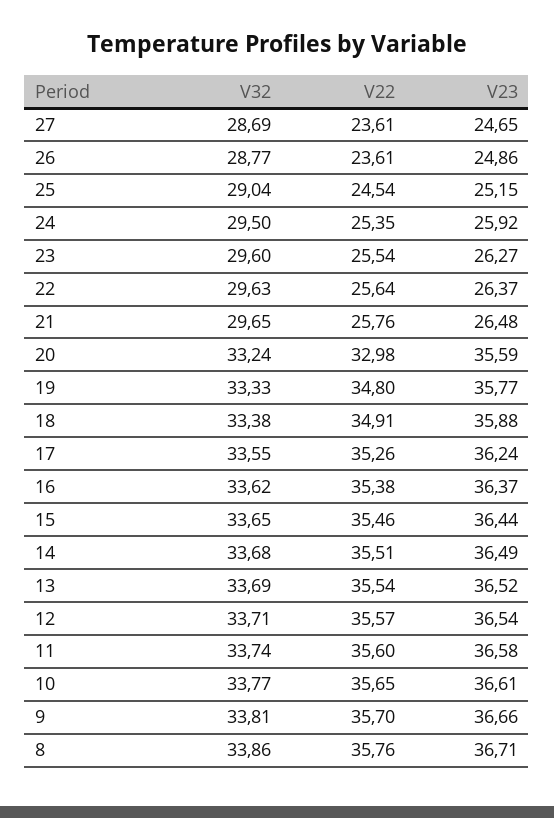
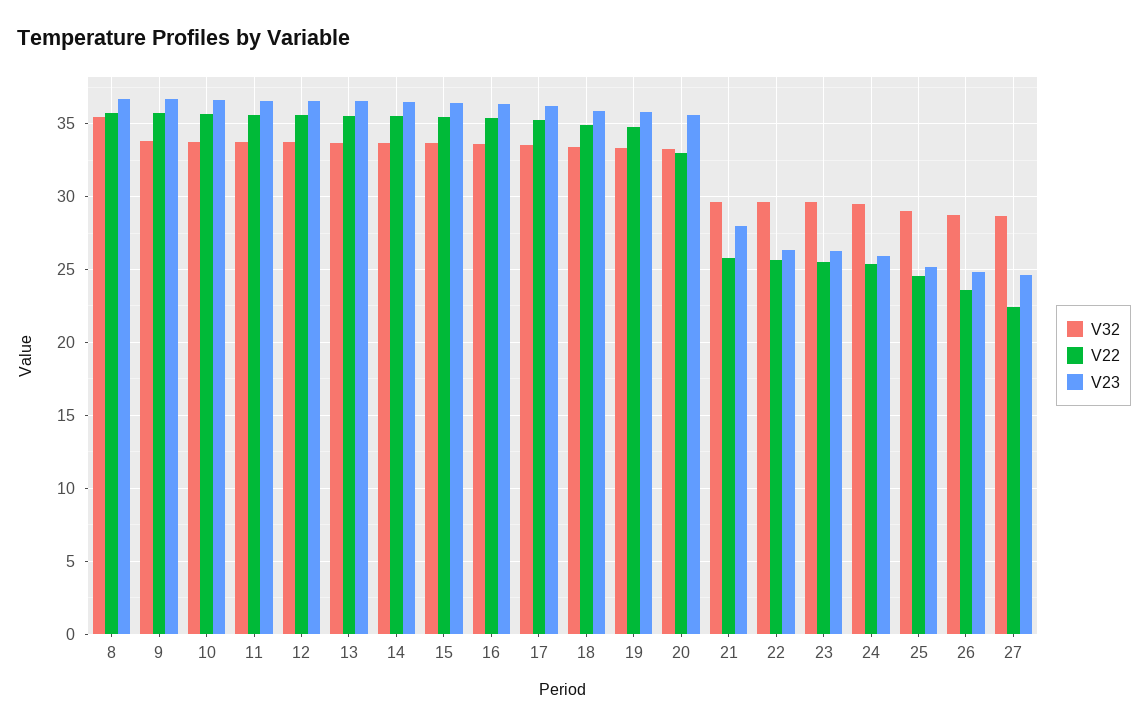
  {
    "V32": {
      "27": 28.69,
      "26": 28.77,
      "25": 29.04,
      "24": 29.5,
      "23": 29.6,
      "22": 29.63,
      "21": 29.65,
      "20": 33.24,
      "19": 33.33,
      "18": 33.38,
      "17": 33.55,
      "16": 33.62,
      "15": 33.65,
      "14": 33.68,
      "13": 33.69,
      "12": 33.71,
      "11": 33.74,
      "10": 33.77,
      "9": 33.81,
-     "8": 33.86
+     "8": 35.5
    },
    "V22": {
-     "27": 23.61,
+     "27": 22.5,
      "26": 23.61,
      "25": 24.54,
      "24": 25.35,
      "23": 25.54,
      "22": 25.64,
      "21": 25.76,
      "20": 32.98,
      "19": 34.8,
      "18": 34.91,
      "17": 35.26,
      "16": 35.38,
      "15": 35.46,
      "14": 35.51,
      "13": 35.54,
      "12": 35.57,
      "11": 35.6,
      "10": 35.65,
      "9": 35.7,
      "8": 35.76
    },
    "V23": {
      "27": 24.65,
      "26": 24.86,
      "25": 25.15,
      "24": 25.92,
      "23": 26.27,
      "22": 26.37,
-     "21": 26.48,
+     "21": 28,
      "20": 35.59,
      "19": 35.77,
      "18": 35.88,
      "17": 36.24,
      "16": 36.37,
      "15": 36.44,
      "14": 36.49,
      "13": 36.52,
      "12": 36.54,
      "11": 36.58,
      "10": 36.61,
      "9": 36.66,
      "8": 36.71
    }
  }

